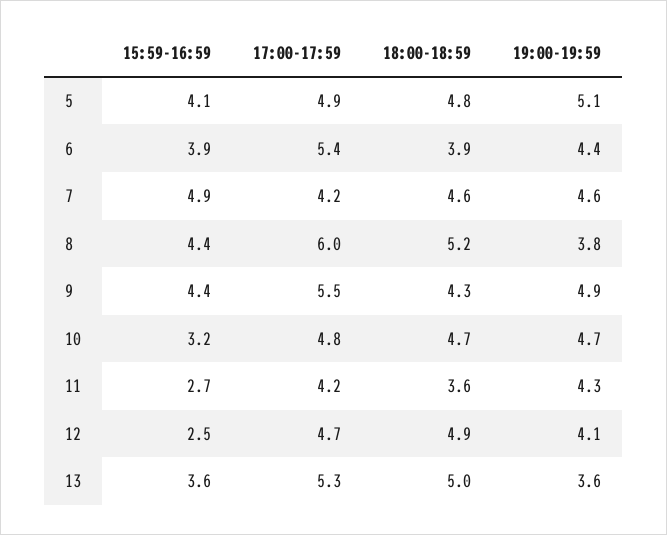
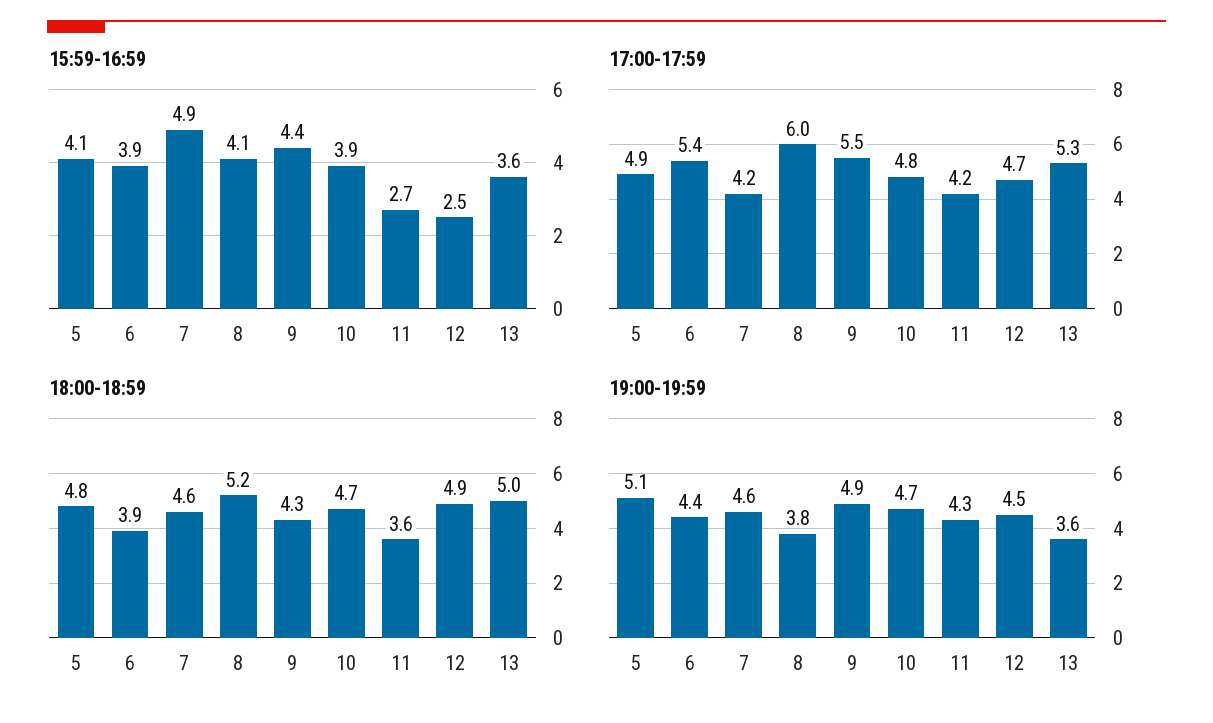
  {
    "15:59-16:59": {
      "5": 4.1,
      "6": 3.9,
      "7": 4.9,
-     "8": 4.4,
+     "8": 4.1,
      "9": 4.4,
-     "10": 3.2,
+     "10": 3.9,
      "11": 2.7,
      "12": 2.5,
      "13": 3.6
    },
    "17:00-17:59": {
      "5": 4.9,
      "6": 5.4,
      "7": 4.2,
      "8": 6,
      "9": 5.5,
      "10": 4.8,
      "11": 4.2,
      "12": 4.7,
      "13": 5.3
    },
    "18:00-18:59": {
      "5": 4.8,
      "6": 3.9,
      "7": 4.6,
      "8": 5.2,
      "9": 4.3,
      "10": 4.7,
      "11": 3.6,
      "12": 4.9,
      "13": 5
    },
    "19:00-19:59": {
      "5": 5.1,
      "6": 4.4,
      "7": 4.6,
      "8": 3.8,
      "9": 4.9,
      "10": 4.7,
      "11": 4.3,
-     "12": 4.1,
+     "12": 4.5,
      "13": 3.6
    }
  }

